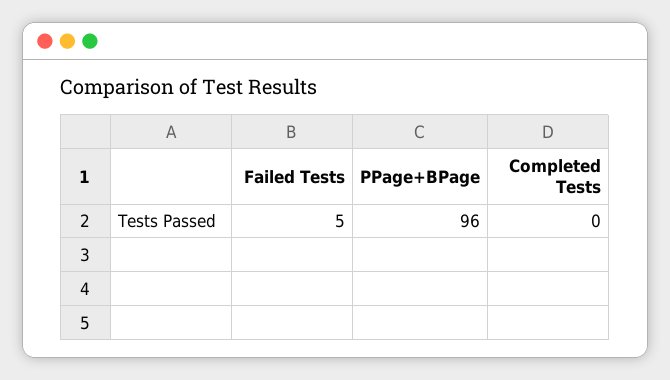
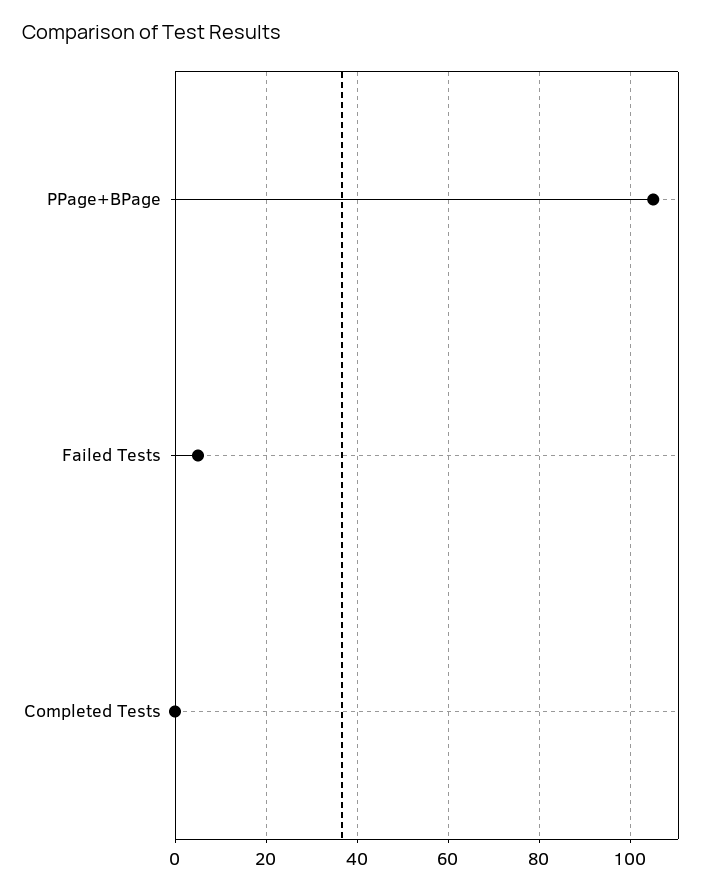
  {
    "Failed Tests": 5,
-   "PPage+BPage": 96,
+   "PPage+BPage": 105,
    "Completed Tests": 0
  }

